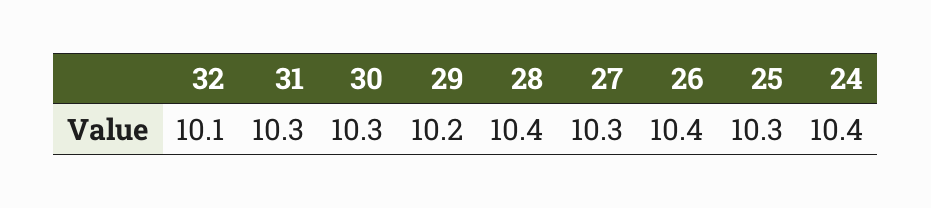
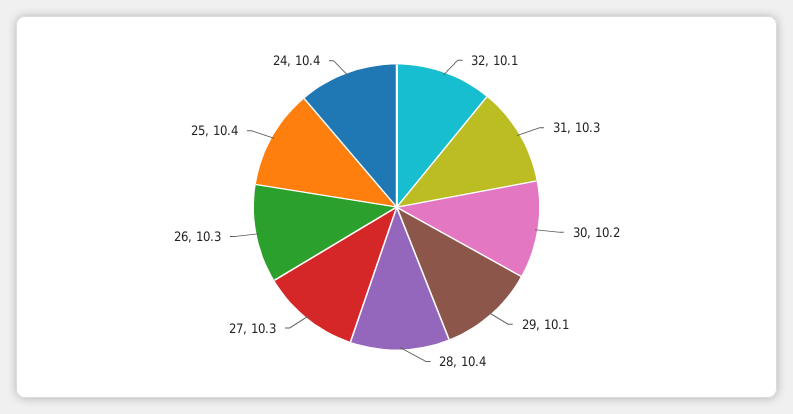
  {
    "32": 10.1,
    "31": 10.3,
-   "30": 10.3,
+   "30": 10.2,
-   "29": 10.2,
+   "29": 10.1,
    "28": 10.4,
    "27": 10.3,
-   "26": 10.4,
+   "26": 10.3,
-   "25": 10.3,
+   "25": 10.4,
    "24": 10.4
  }

